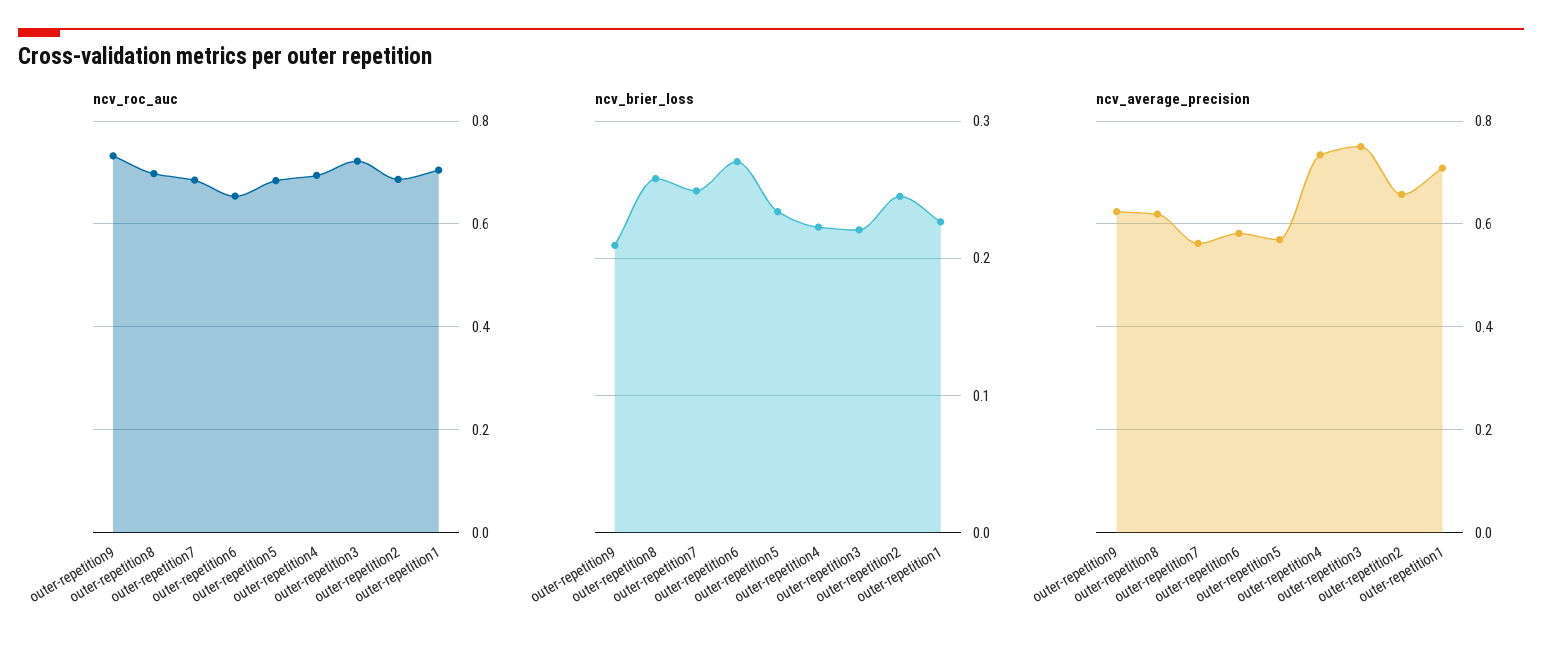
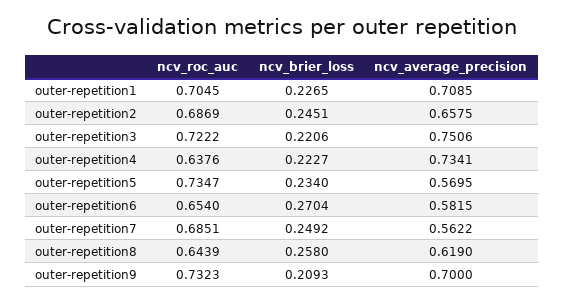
  {
    "ncv_roc_auc": {
      "outer-repetition9": 0.7323,
-     "outer-repetition8": 0.7,
+     "outer-repetition8": 0.6439,
      "outer-repetition7": 0.6851,
      "outer-repetition6": 0.654,
-     "outer-repetition5": 0.68,
+     "outer-repetition5": 0.7347,
-     "outer-repetition4": 0.7,
+     "outer-repetition4": 0.6376,
      "outer-repetition3": 0.7222,
      "outer-repetition2": 0.6869,
      "outer-repetition1": 0.7045
    },
    "ncv_brier_loss": {
      "outer-repetition9": 0.2093,
      "outer-repetition8": 0.258,
      "outer-repetition7": 0.2492,
      "outer-repetition6": 0.2704,
      "outer-repetition5": 0.234,
      "outer-repetition4": 0.2227,
      "outer-repetition3": 0.2206,
      "outer-repetition2": 0.2451,
      "outer-repetition1": 0.2265
    },
    "ncv_average_precision": {
-     "outer-repetition9": 0.62,
+     "outer-repetition9": 0.7,
      "outer-repetition8": 0.619,
      "outer-repetition7": 0.5622,
      "outer-repetition6": 0.5815,
      "outer-repetition5": 0.5695,
      "outer-repetition4": 0.7341,
      "outer-repetition3": 0.7506,
      "outer-repetition2": 0.6575,
      "outer-repetition1": 0.7085
    }
  }

